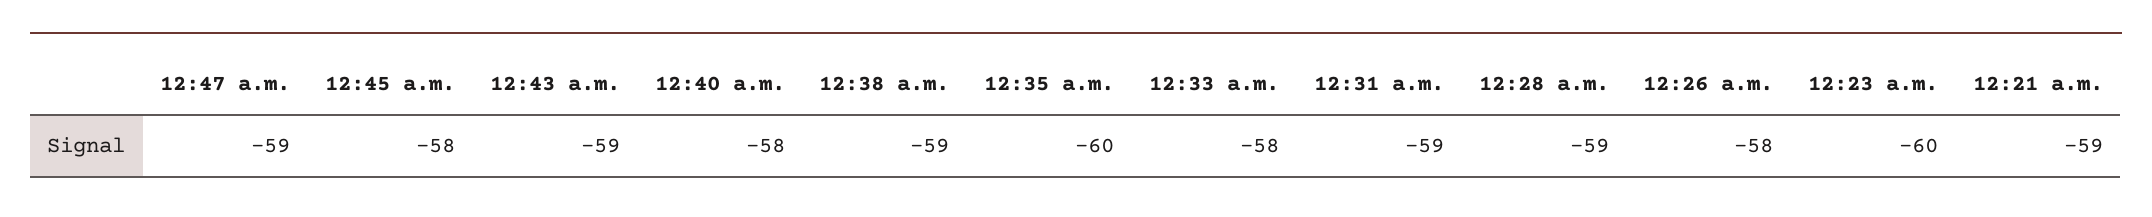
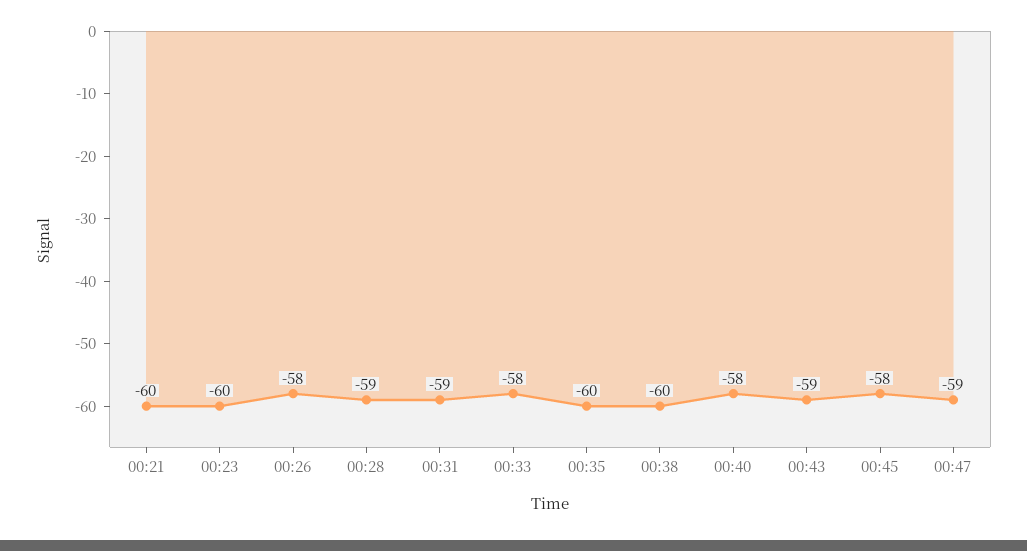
  {
    "12:47 a.m.": -59,
    "12:45 a.m.": -58,
    "12:43 a.m.": -59,
    "12:40 a.m.": -58,
-   "12:38 a.m.": -59,
+   "12:38 a.m.": -60,
    "12:35 a.m.": -60,
    "12:33 a.m.": -58,
    "12:31 a.m.": -59,
    "12:28 a.m.": -59,
    "12:26 a.m.": -58,
    "12:23 a.m.": -60,
-   "12:21 a.m.": -59
+   "12:21 a.m.": -60
  }

